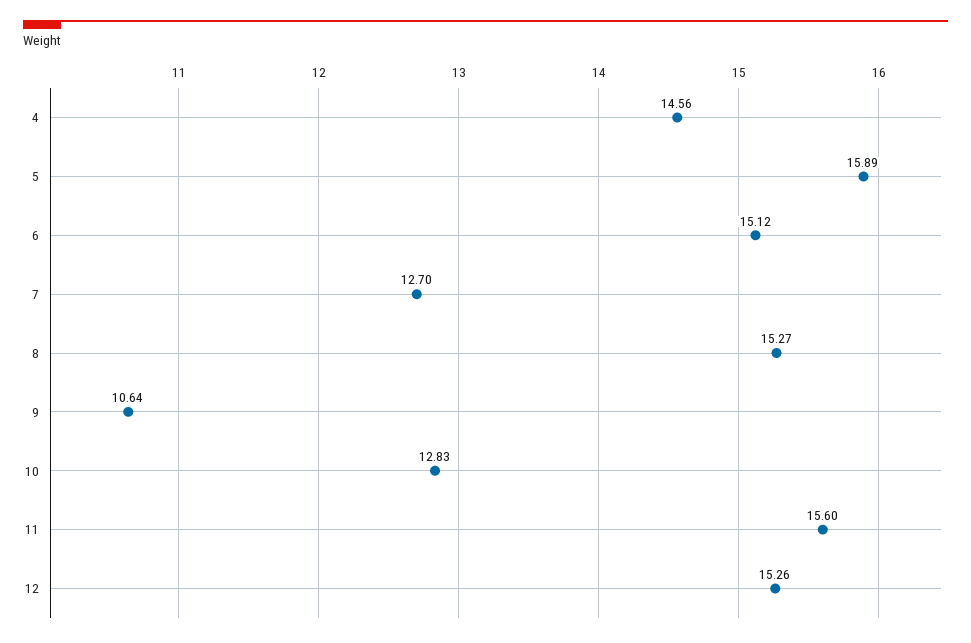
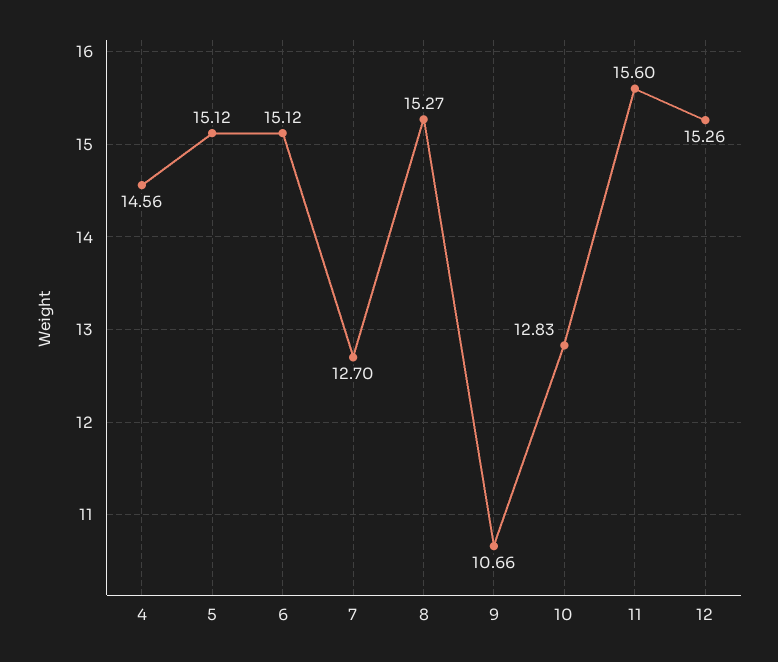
  {
    "4": 14.56,
-   "5": 15.89,
+   "5": 15.12,
    "6": 15.12,
    "7": 12.7,
    "8": 15.27,
-   "9": 10.64,
+   "9": 10.66,
    "10": 12.83,
    "11": 15.6,
    "12": 15.26
  }

